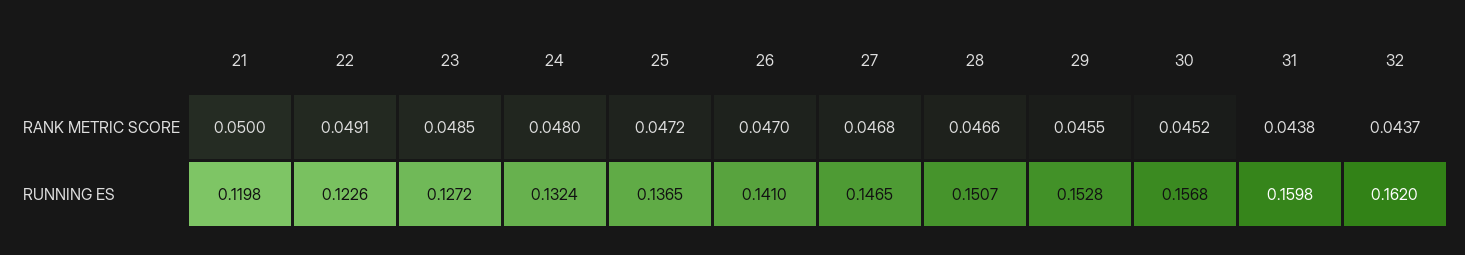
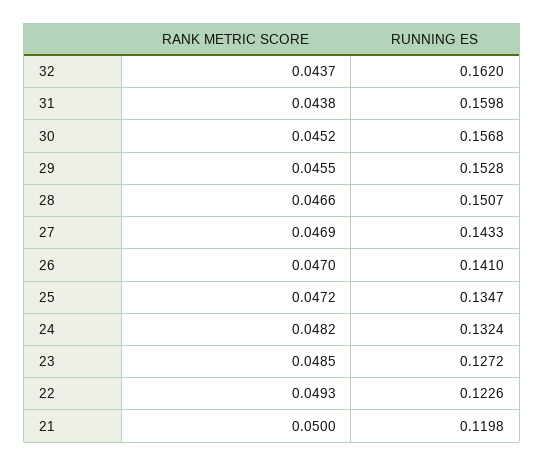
  {
    "21": {
      "RANK METRIC SCORE": 0.05,
      "RUNNING ES": 0.1198
    },
    "22": {
-     "RANK METRIC SCORE": 0.0491,
+     "RANK METRIC SCORE": 0.0493,
      "RUNNING ES": 0.1226
    },
    "23": {
      "RANK METRIC SCORE": 0.0485,
      "RUNNING ES": 0.1272
    },
    "24": {
-     "RANK METRIC SCORE": 0.048,
+     "RANK METRIC SCORE": 0.0482,
      "RUNNING ES": 0.1324
    },
    "25": {
      "RANK METRIC SCORE": 0.0472,
-     "RUNNING ES": 0.1365
+     "RUNNING ES": 0.1347
    },
    "26": {
      "RANK METRIC SCORE": 0.047,
      "RUNNING ES": 0.141
    },
    "27": {
-     "RANK METRIC SCORE": 0.0468,
+     "RANK METRIC SCORE": 0.0469,
-     "RUNNING ES": 0.1465
+     "RUNNING ES": 0.1433
    },
    "28": {
      "RANK METRIC SCORE": 0.0466,
      "RUNNING ES": 0.1507
    },
    "29": {
      "RANK METRIC SCORE": 0.0455,
      "RUNNING ES": 0.1528
    },
    "30": {
      "RANK METRIC SCORE": 0.0452,
      "RUNNING ES": 0.1568
    },
    "31": {
      "RANK METRIC SCORE": 0.0438,
      "RUNNING ES": 0.1598
    },
    "32": {
      "RANK METRIC SCORE": 0.0437,
      "RUNNING ES": 0.162
    }
  }

